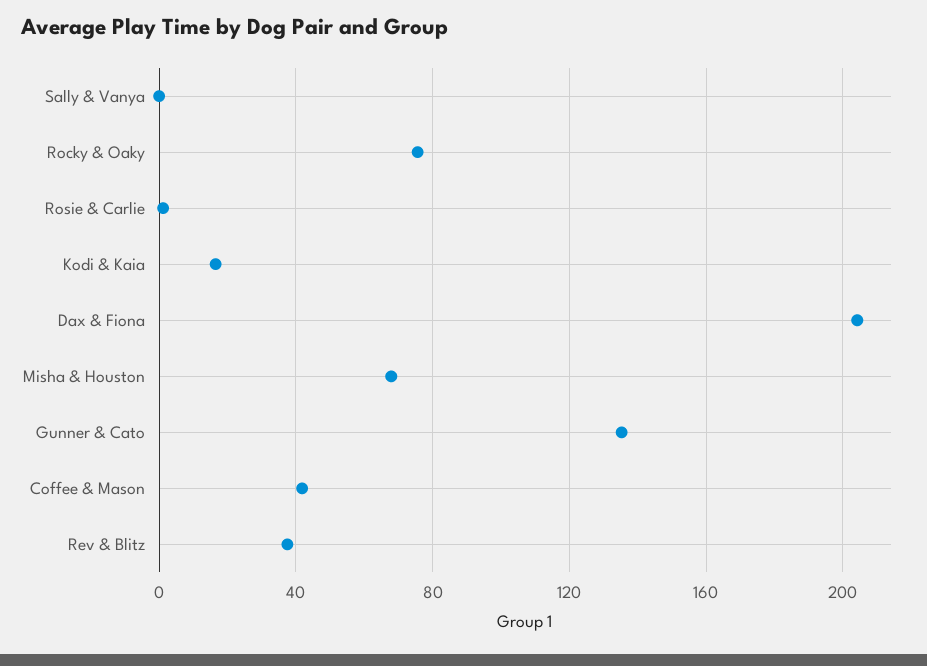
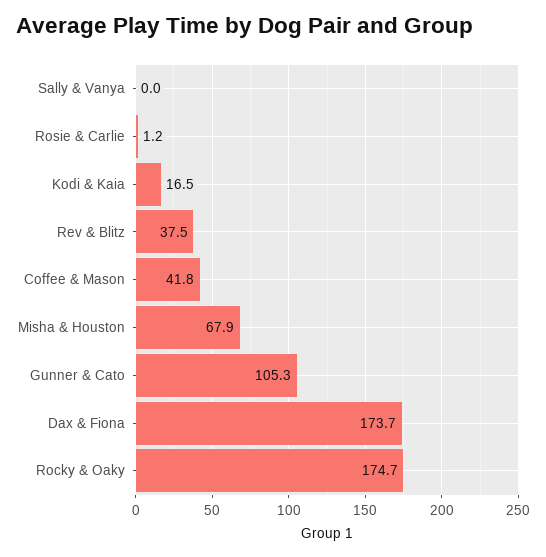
  {
    "Sally & Vanya": 0,
-   "Rocky & Oaky": 75,
+   "Rocky & Oaky": 174.7,
    "Rosie & Carlie": 1.2,
    "Kodi & Kaia": 16.5,
-   "Dax & Fiona": 205,
+   "Dax & Fiona": 173.7,
    "Misha & Houston": 67.9,
-   "Gunner & Cato": 135,
+   "Gunner & Cato": 105.3,
    "Coffee & Mason": 41.8,
    "Rev & Blitz": 37.5
  }

